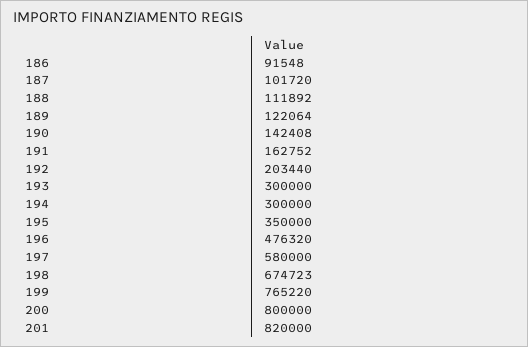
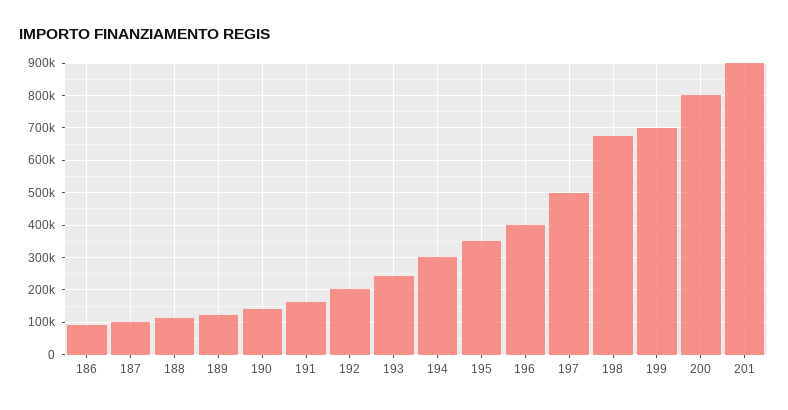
  {
    "186": 91548,
    "187": 101720,
    "188": 111892,
    "189": 122064,
    "190": 142408,
    "191": 162752,
    "192": 203440,
-   "193": 300000,
+   "193": 240000,
    "194": 300000,
    "195": 350000,
-   "196": 476320,
+   "196": 400000,
-   "197": 580000,
+   "197": 500000,
    "198": 674723,
-   "199": 765220,
+   "199": 700000,
    "200": 800000,
-   "201": 820000
+   "201": 900000
  }

